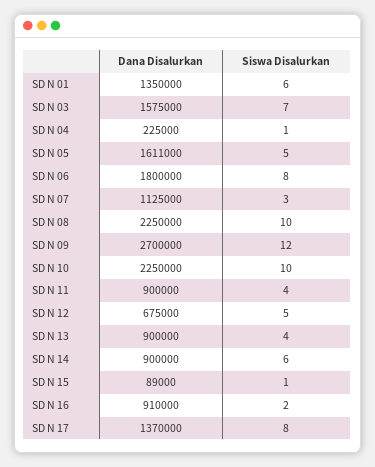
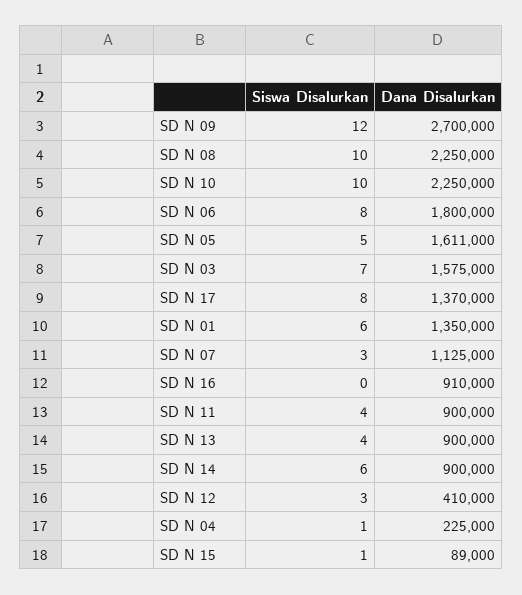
  {
    "Dana Disalurkan": {
      "SD N 01": 1350000,
      "SD N 03": 1575000,
      "SD N 04": 225000,
      "SD N 05": 1611000,
      "SD N 06": 1800000,
      "SD N 07": 1125000,
      "SD N 08": 2250000,
      "SD N 09": 2700000,
      "SD N 10": 2250000,
      "SD N 11": 900000,
-     "SD N 12": 675000,
+     "SD N 12": 410000,
      "SD N 13": 900000,
      "SD N 14": 900000,
      "SD N 15": 89000,
      "SD N 16": 910000,
      "SD N 17": 1370000
    },
    "Siswa Disalurkan": {
      "SD N 01": 6,
      "SD N 03": 7,
      "SD N 04": 1,
      "SD N 05": 5,
      "SD N 06": 8,
      "SD N 07": 3,
      "SD N 08": 10,
      "SD N 09": 12,
      "SD N 10": 10,
      "SD N 11": 4,
-     "SD N 12": 5,
+     "SD N 12": 3,
      "SD N 13": 4,
      "SD N 14": 6,
      "SD N 15": 1,
-     "SD N 16": 2,
+     "SD N 16": 0,
      "SD N 17": 8
    }
  }

